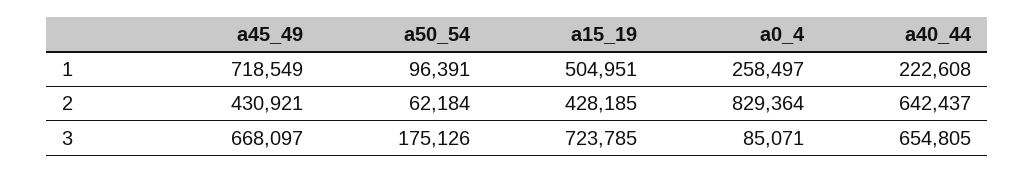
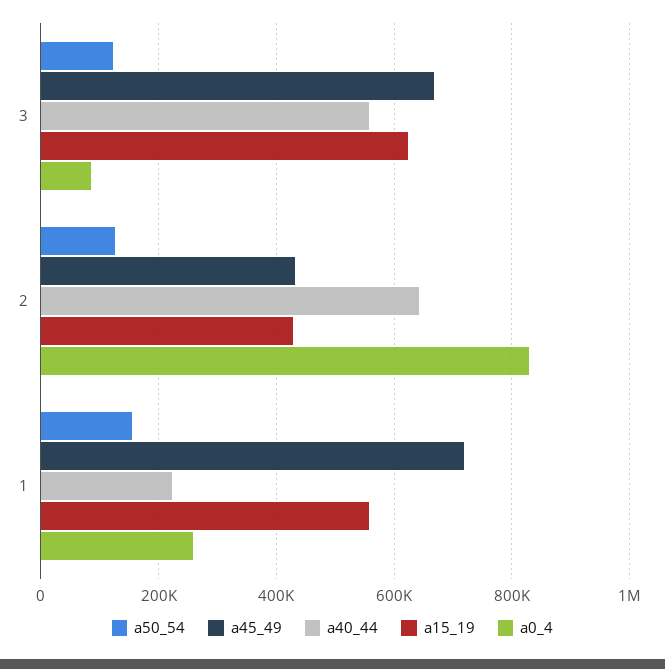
  {
    "a45_49": {
      "1": 718549,
      "2": 430921,
      "3": 668097
    },
    "a50_54": {
-     "1": 96391,
+     "1": 160000,
-     "2": 62184,
+     "2": 120000,
-     "3": 175126
+     "3": 120000
    },
    "a15_19": {
-     "1": 504951,
+     "1": 560000,
      "2": 428185,
-     "3": 723785
+     "3": 620000
    },
    "a0_4": {
      "1": 258497,
      "2": 829364,
      "3": 85071
    },
    "a40_44": {
      "1": 222608,
      "2": 642437,
-     "3": 654805
+     "3": 560000
    }
  }

